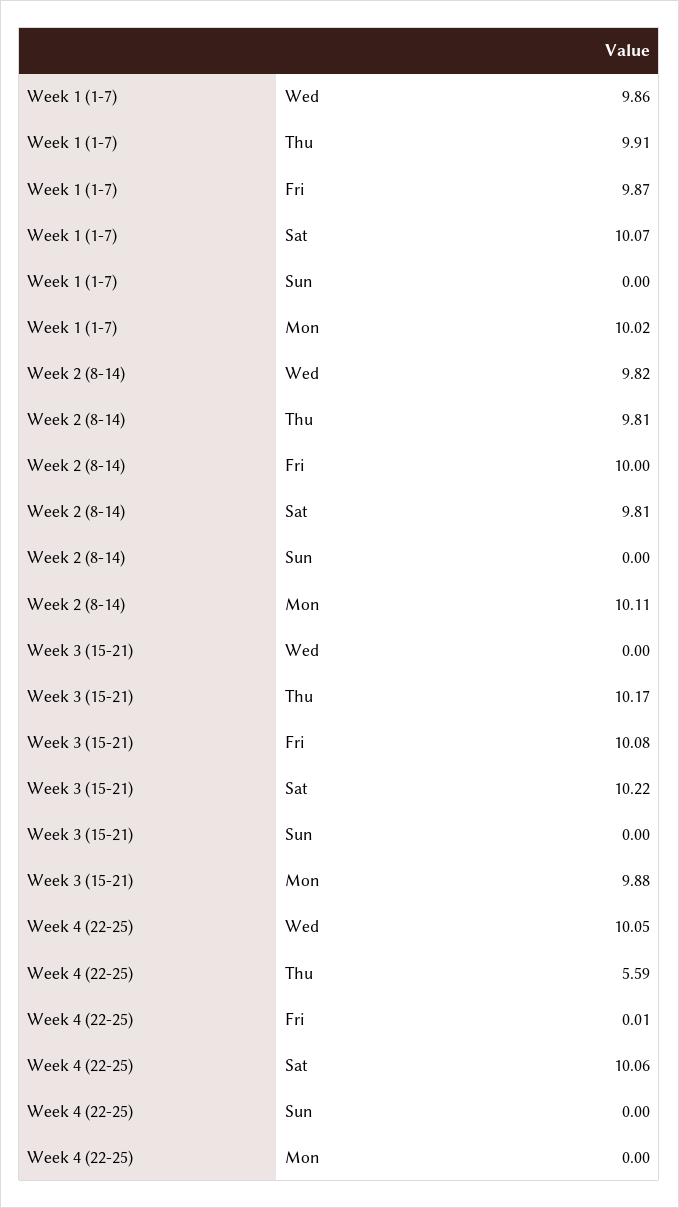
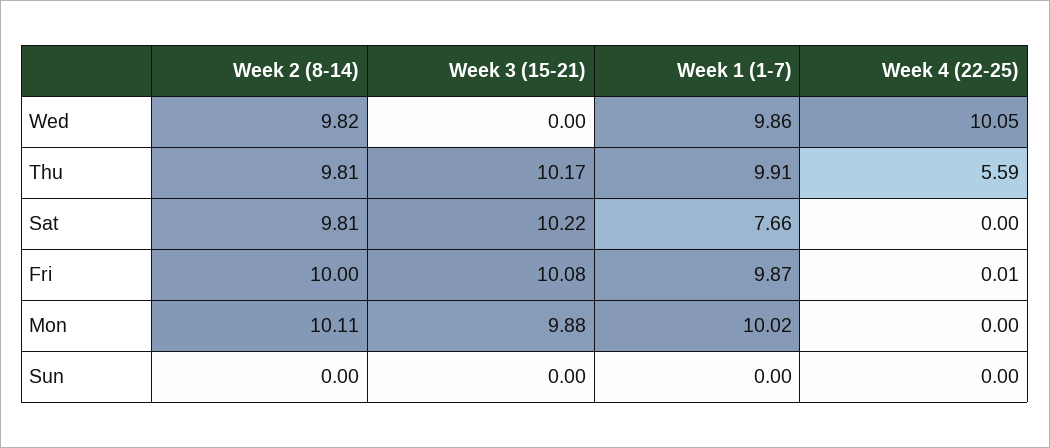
  {
    "Week 1 (1-7)": {
      "Wed": 9.86,
      "Thu": 9.91,
      "Fri": 9.87,
-     "Sat": 10.07,
+     "Sat": 7.66,
      "Sun": 0,
      "Mon": 10.02
    },
    "Week 2 (8-14)": {
      "Wed": 9.82,
      "Thu": 9.81,
      "Fri": 10,
      "Sat": 9.81,
      "Sun": 0,
      "Mon": 10.11
    },
    "Week 3 (15-21)": {
      "Wed": 0,
      "Thu": 10.17,
      "Fri": 10.08,
      "Sat": 10.22,
      "Sun": 0,
      "Mon": 9.88
    },
    "Week 4 (22-25)": {
      "Wed": 10.05,
      "Thu": 5.59,
      "Fri": 0.01,
-     "Sat": 10.06,
+     "Sat": 0,
      "Sun": 0,
      "Mon": 0
    }
  }

